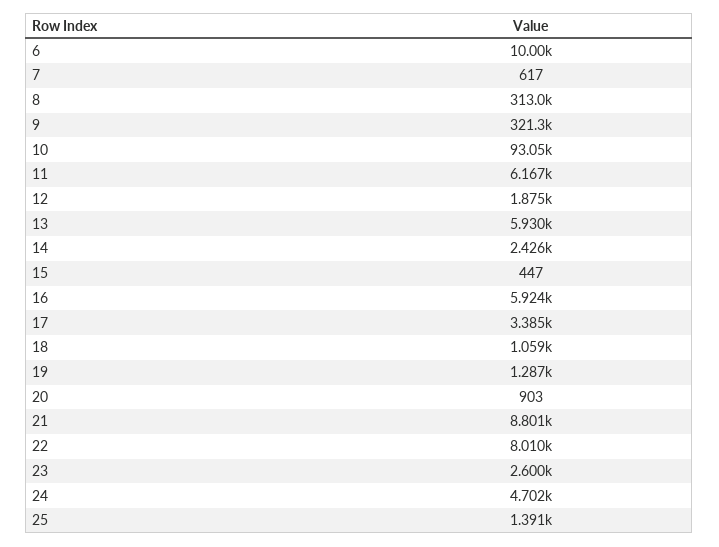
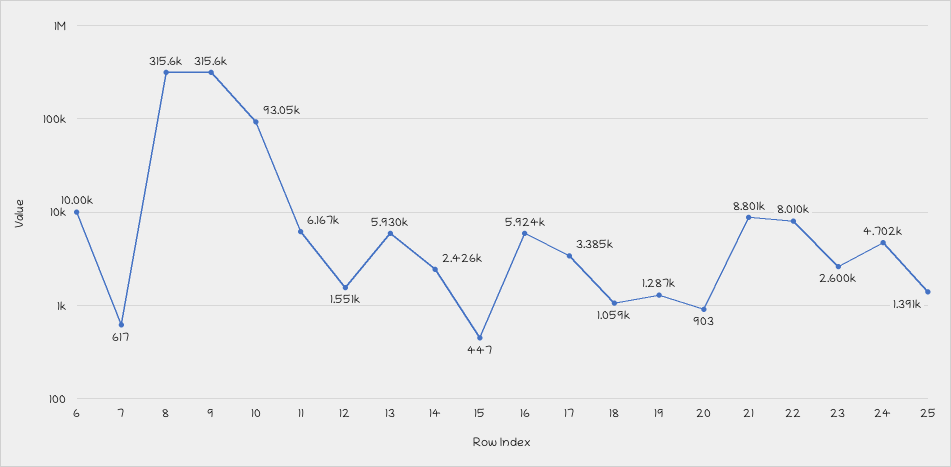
  {
    "6": 10000,
    "7": 617,
-   "8": 313000,
+   "8": 315600,
-   "9": 321300,
+   "9": 315600,
    "10": 93050,
    "11": 6167,
-   "12": 1875,
+   "12": 1551,
    "13": 5930,
    "14": 2426,
    "15": 447,
    "16": 5924,
    "17": 3385,
    "18": 1059,
    "19": 1287,
    "20": 903,
    "21": 8801,
    "22": 8010,
    "23": 2600,
    "24": 4702,
    "25": 1391
  }

